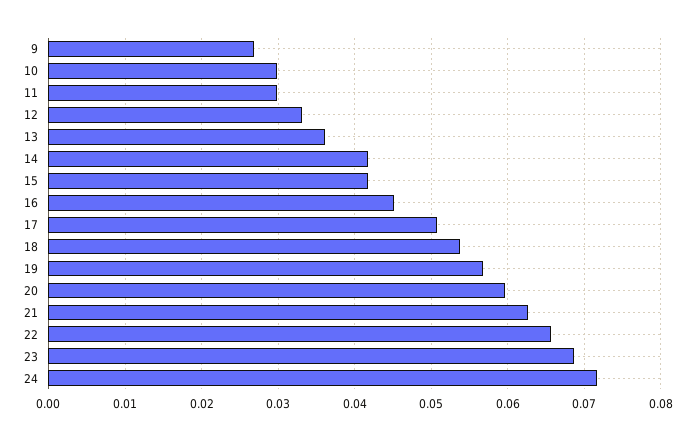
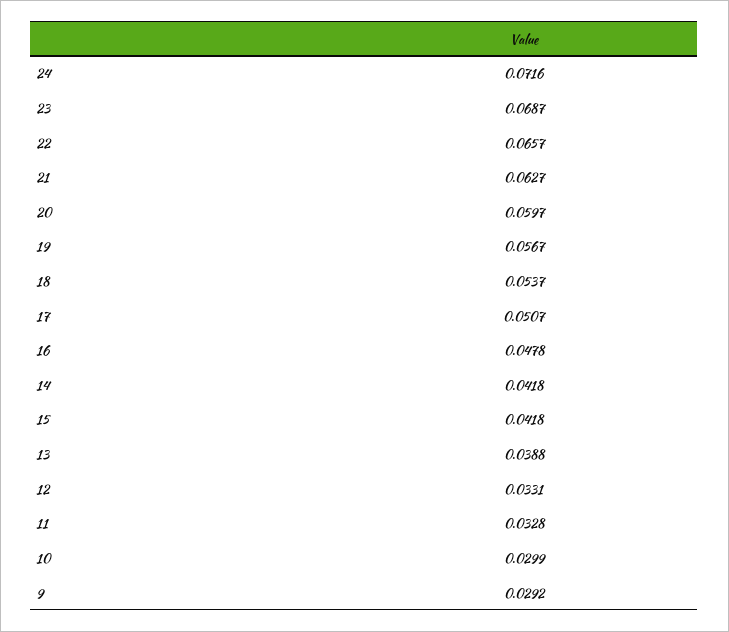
  {
-   "9": 0.027,
+   "9": 0.0292,
    "10": 0.0299,
-   "11": 0.03,
+   "11": 0.0328,
    "12": 0.0331,
-   "13": 0.036,
+   "13": 0.0388,
    "14": 0.0418,
    "15": 0.0418,
-   "16": 0.045,
+   "16": 0.0478,
    "17": 0.0507,
    "18": 0.0537,
    "19": 0.0567,
    "20": 0.0597,
    "21": 0.0627,
    "22": 0.0657,
    "23": 0.0687,
    "24": 0.0716
  }

